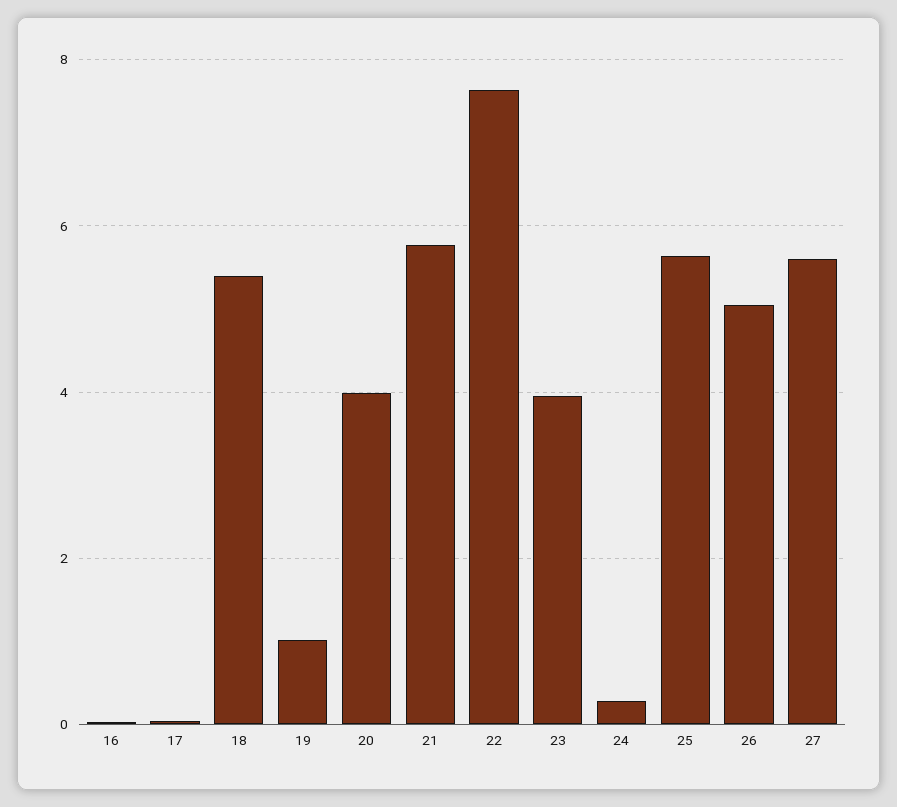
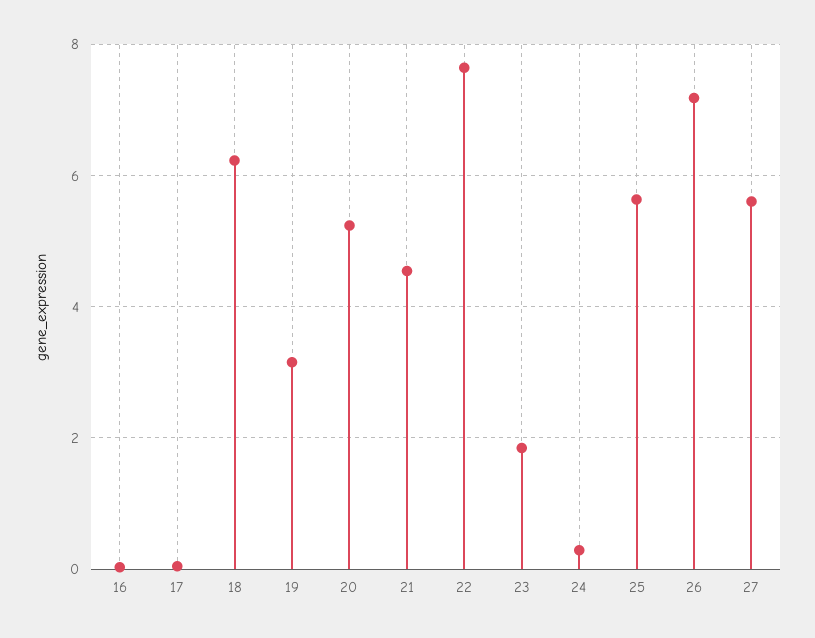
  {
    "16": 0,
    "17": 0,
-   "18": 5.4,
+   "18": 6.2,
-   "19": 1,
+   "19": 3.2,
-   "20": 4,
+   "20": 5.2,
-   "21": 5.8,
+   "21": 4.6,
    "22": 7.6,
-   "23": 4,
+   "23": 1.8,
    "24": 0.2,
    "25": 5.6,
-   "26": 5,
+   "26": 7.2,
    "27": 5.6
  }

